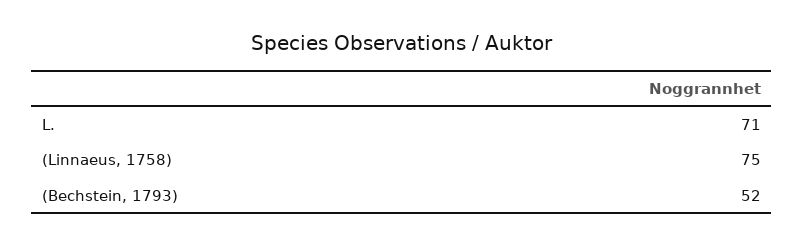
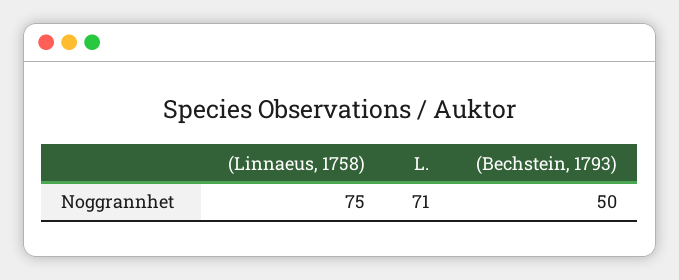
  {
    "L.": 71,
    "(Linnaeus, 1758)": 75,
-   "(Bechstein, 1793)": 52
+   "(Bechstein, 1793)": 50
  }

